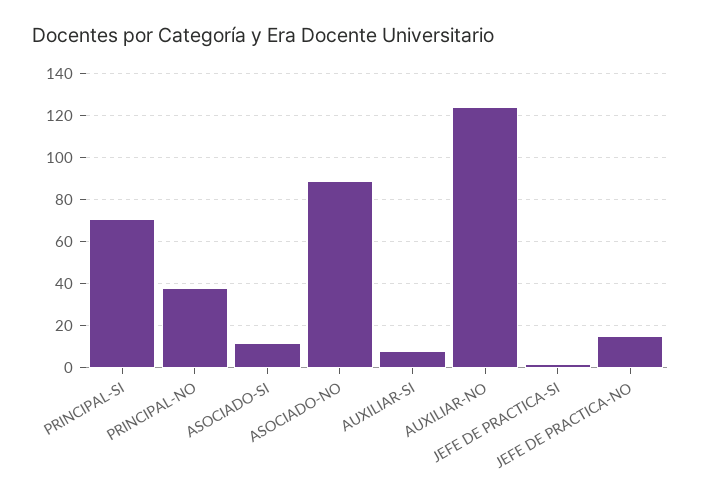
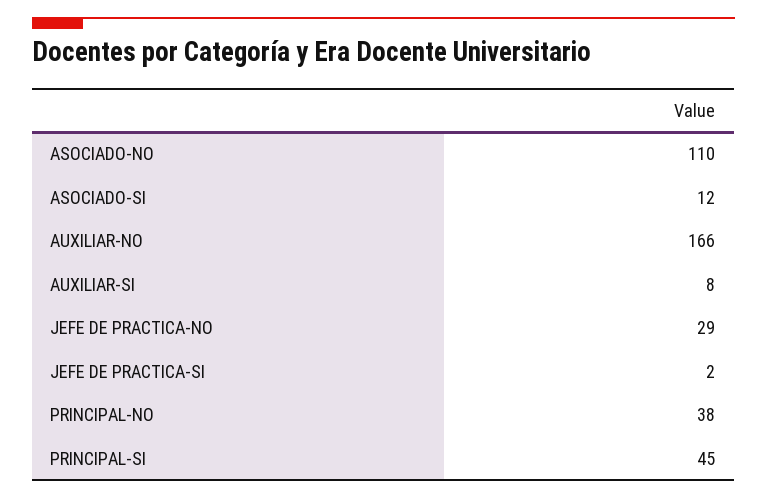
  {
-   "PRINCIPAL-SI": 70,
+   "PRINCIPAL-SI": 45,
    "PRINCIPAL-NO": 38,
    "ASOCIADO-SI": 12,
-   "ASOCIADO-NO": 90,
+   "ASOCIADO-NO": 110,
    "AUXILIAR-SI": 8,
-   "AUXILIAR-NO": 125,
+   "AUXILIAR-NO": 166,
    "JEFE DE PRACTICA-SI": 2,
-   "JEFE DE PRACTICA-NO": 15
+   "JEFE DE PRACTICA-NO": 29
  }

